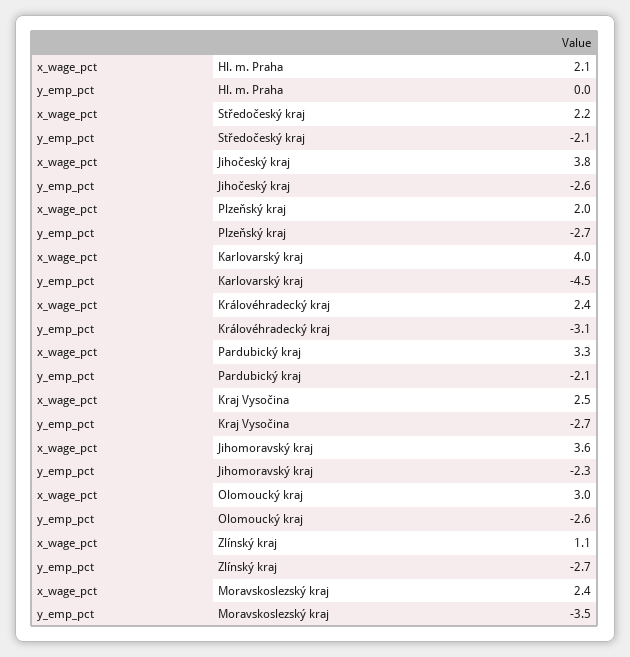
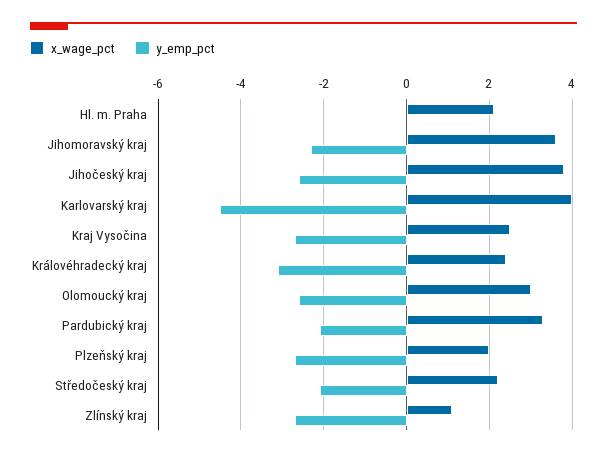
  {
    "x_wage_pct": {
      "Hl. m. Praha": 2.1,
      "Středočeský kraj": 2.2,
      "Jihočeský kraj": 3.8,
      "Plzeňský kraj": 2,
      "Karlovarský kraj": 4,
      "Královéhradecký kraj": 2.4,
      "Pardubický kraj": 3.3,
      "Kraj Vysočina": 2.5,
      "Jihomoravský kraj": 3.6,
      "Olomoucký kraj": 3,
-     "Zlínský kraj": 1.1,
+     "Zlínský kraj": 1.1
-     "Moravskoslezský kraj": 2.4
    },
    "y_emp_pct": {
      "Hl. m. Praha": 0,
      "Středočeský kraj": -2.1,
      "Jihočeský kraj": -2.6,
      "Plzeňský kraj": -2.7,
      "Karlovarský kraj": -4.5,
      "Královéhradecký kraj": -3.1,
      "Pardubický kraj": -2.1,
      "Kraj Vysočina": -2.7,
      "Jihomoravský kraj": -2.3,
      "Olomoucký kraj": -2.6,
-     "Zlínský kraj": -2.7,
+     "Zlínský kraj": -2.7
-     "Moravskoslezský kraj": -3.5
    }
  }

